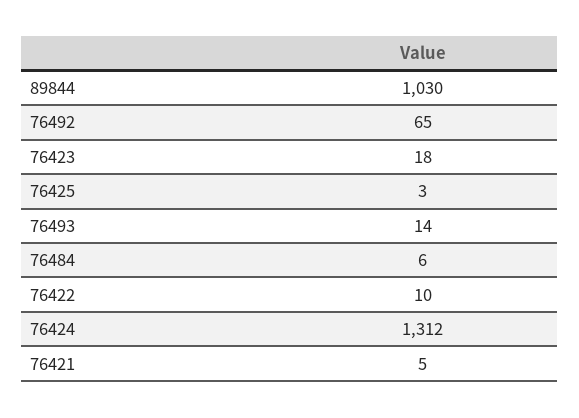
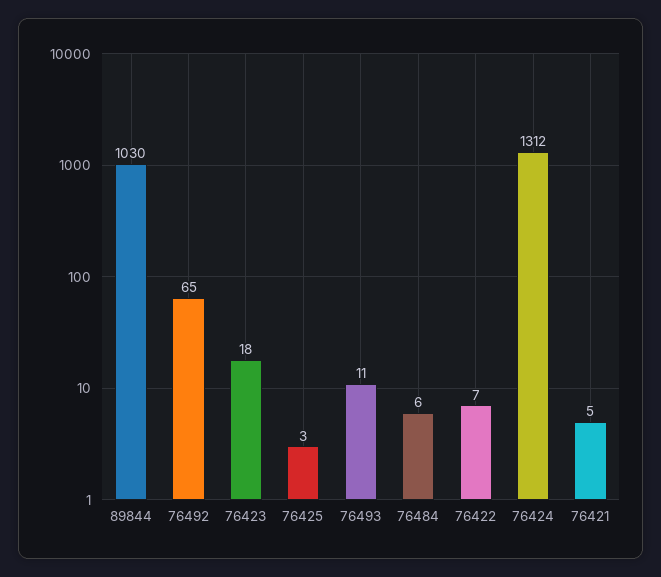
  {
    "89844": 1030,
    "76492": 65,
    "76423": 18,
    "76425": 3,
-   "76493": 14,
+   "76493": 11,
    "76484": 6,
-   "76422": 10,
+   "76422": 7,
    "76424": 1312,
    "76421": 5
  }

